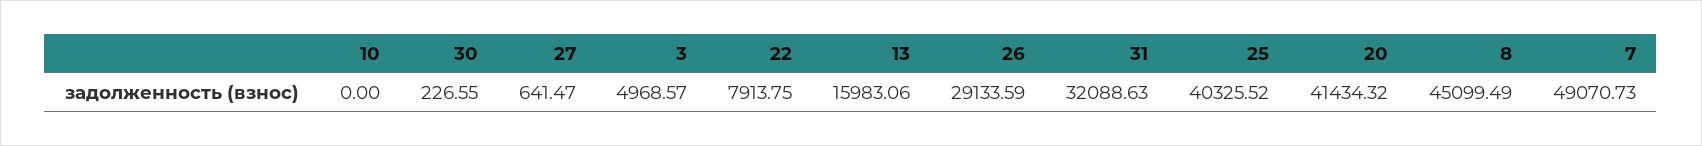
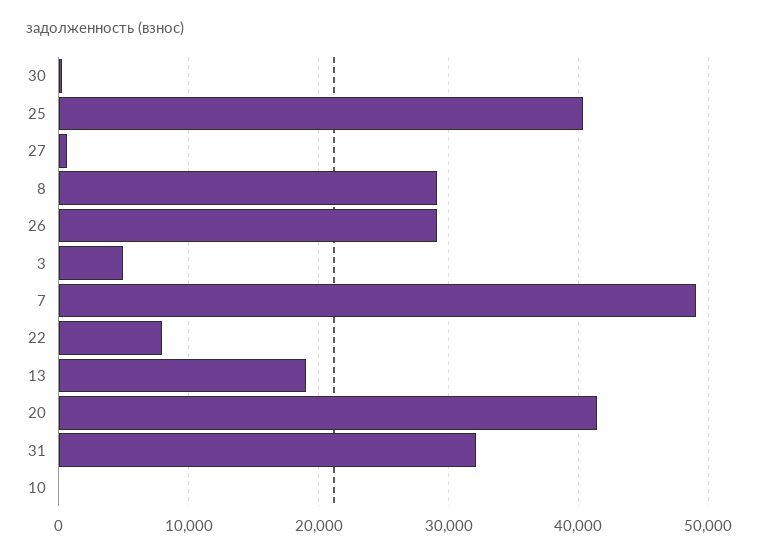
  {
    "10": 0,
    "30": 226.55,
    "27": 641.47,
    "3": 4968.57,
    "22": 7913.75,
-   "13": 15983.06,
+   "13": 19000,
    "26": 29133.59,
    "31": 32088.63,
    "25": 40325.52,
    "20": 41434.32,
-   "8": 45099.49,
+   "8": 29000,
    "7": 49070.73
  }

